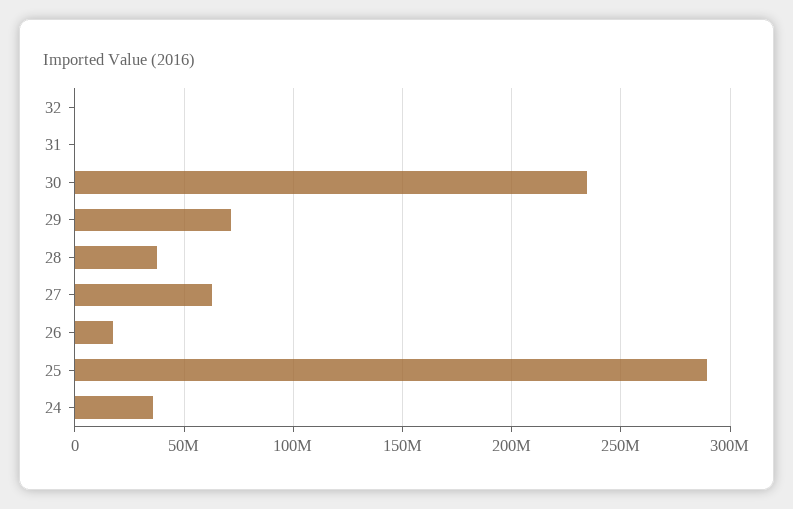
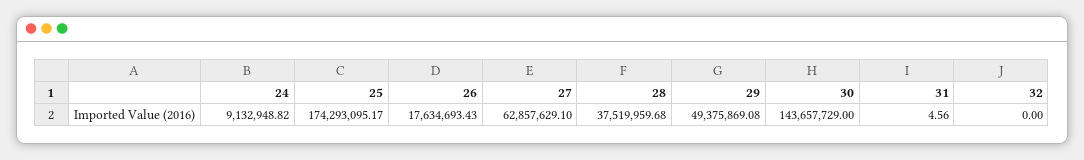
  {
    "32": 0,
    "31": 4.56,
-   "30": 235000000,
+   "30": 143657729,
-   "29": 70000000,
+   "29": 49375869.08,
    "28": 37519959.68,
    "27": 62857629.1,
    "26": 17634693.43,
-   "25": 290000000,
+   "25": 174293095.17,
-   "24": 35000000
+   "24": 9132948.82
  }

